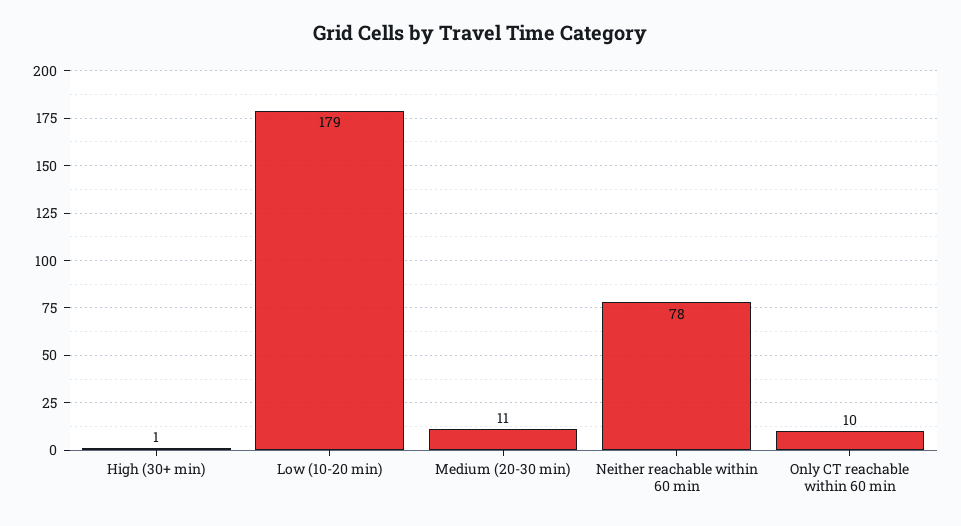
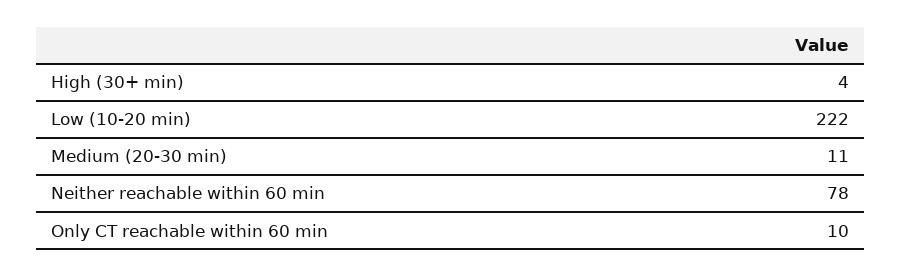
  {
-   "High (30+ min)": 1,
+   "High (30+ min)": 4,
-   "Low (10-20 min)": 179,
+   "Low (10-20 min)": 222,
    "Medium (20-30 min)": 11,
    "Neither reachable within 60 min": 78,
    "Only CT reachable within 60 min": 10
  }

